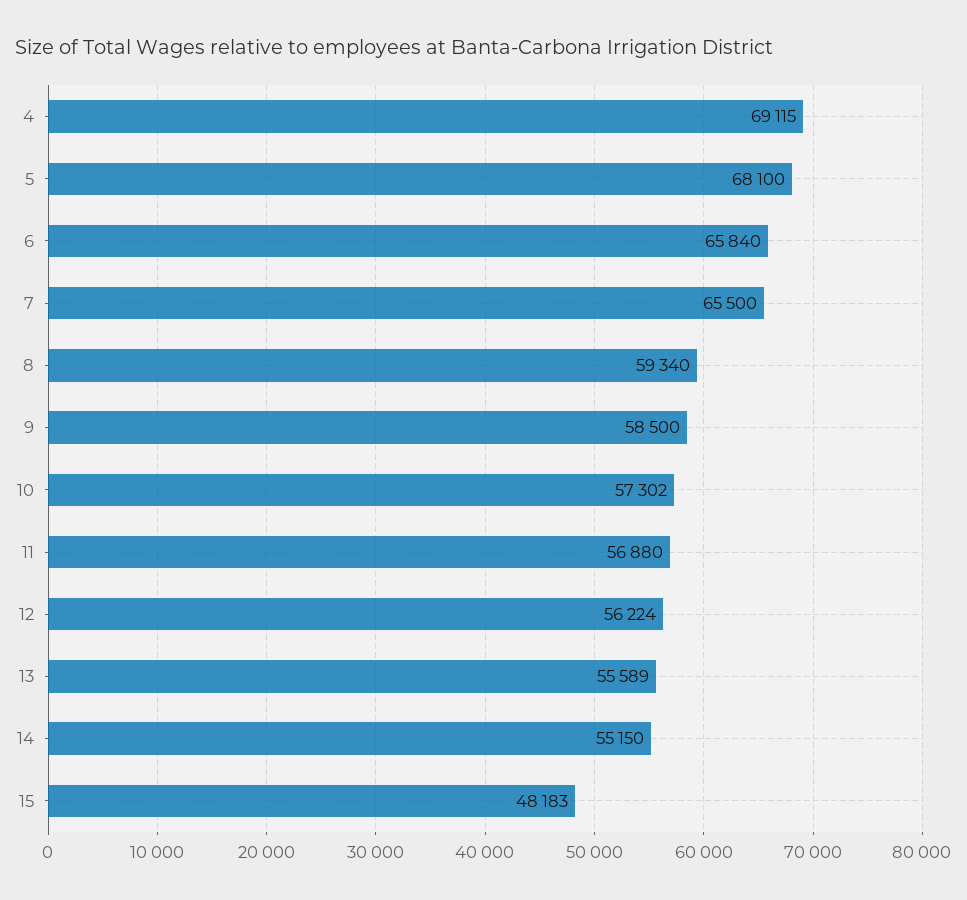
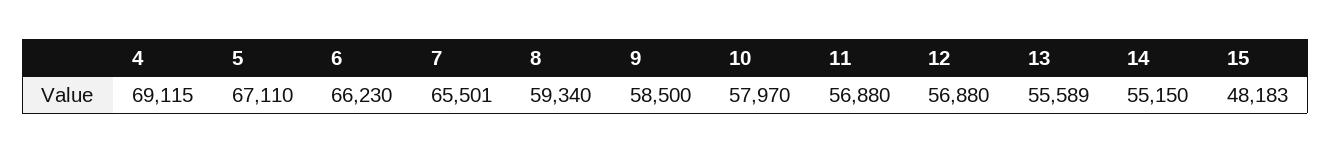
  {
    "4": 69115,
-   "5": 68100,
+   "5": 67110,
-   "6": 65840,
+   "6": 66230,
-   "7": 65500,
+   "7": 65501,
    "8": 59340,
    "9": 58500,
-   "10": 57302,
+   "10": 57970,
    "11": 56880,
-   "12": 56224,
+   "12": 56880,
    "13": 55589,
    "14": 55150,
    "15": 48183
  }

